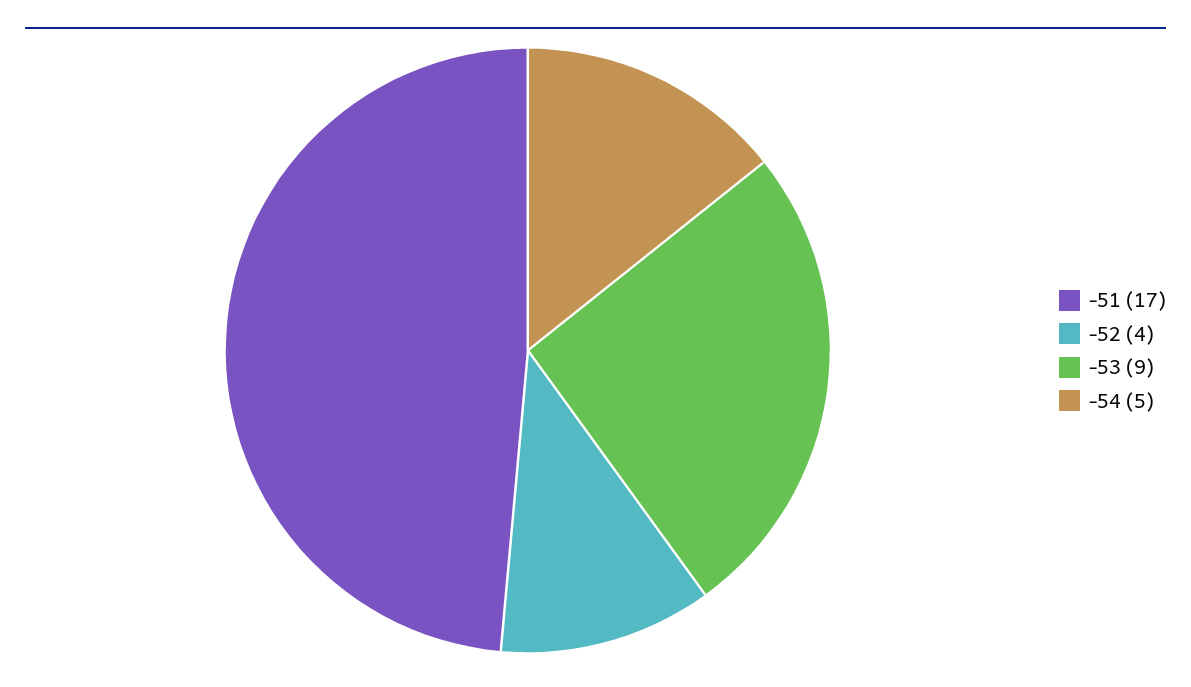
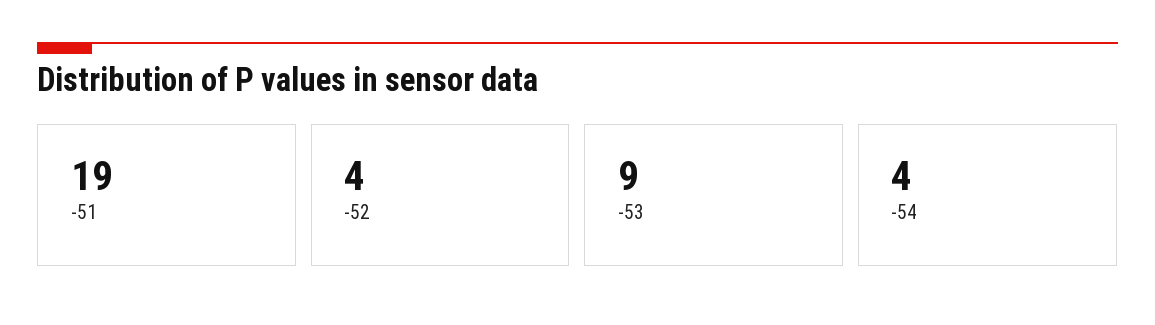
  {
-   "-51": 17,
+   "-51": 19,
    "-52": 4,
    "-53": 9,
-   "-54": 5
+   "-54": 4
  }

